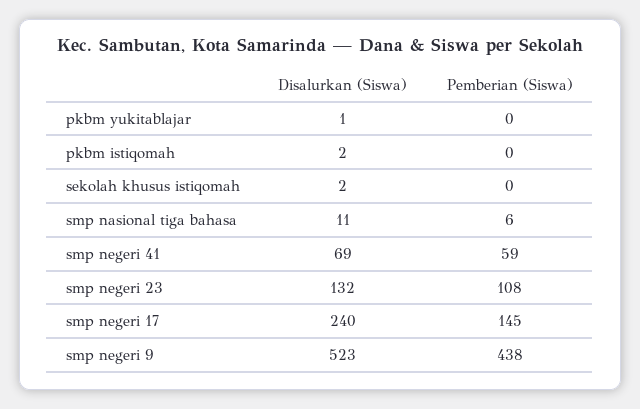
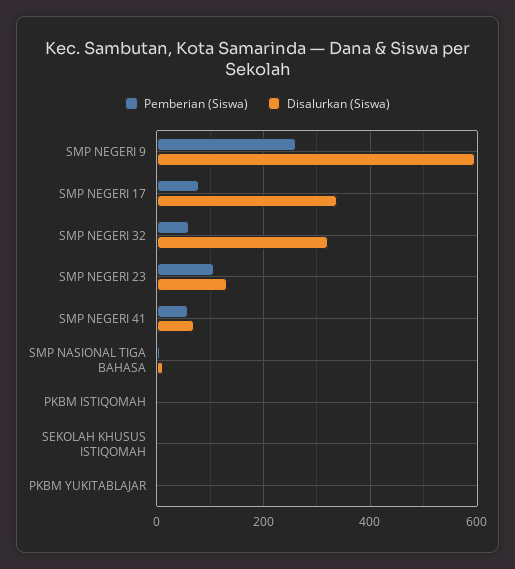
  {
    "Disalurkan (Siswa)": {
      "pkbm yukitablajar": 1,
      "pkbm istiqomah": 2,
      "sekolah khusus istiqomah": 2,
      "smp nasional tiga bahasa": 11,
      "smp negeri 41": 69,
      "smp negeri 23": 132,
-     "smp negeri 17": 240,
+     "smp negeri 17": 340,
-     "smp negeri 9": 523
+     "smp negeri 9": 600,
+     "SMP NEGERI 32": 320
    },
    "Pemberian (Siswa)": {
      "pkbm yukitablajar": 0,
      "pkbm istiqomah": 0,
      "sekolah khusus istiqomah": 0,
      "smp nasional tiga bahasa": 6,
      "smp negeri 41": 59,
      "smp negeri 23": 108,
-     "smp negeri 17": 145,
+     "smp negeri 17": 80,
-     "smp negeri 9": 438
+     "smp negeri 9": 260,
+     "SMP NEGERI 32": 60
    }
  }

